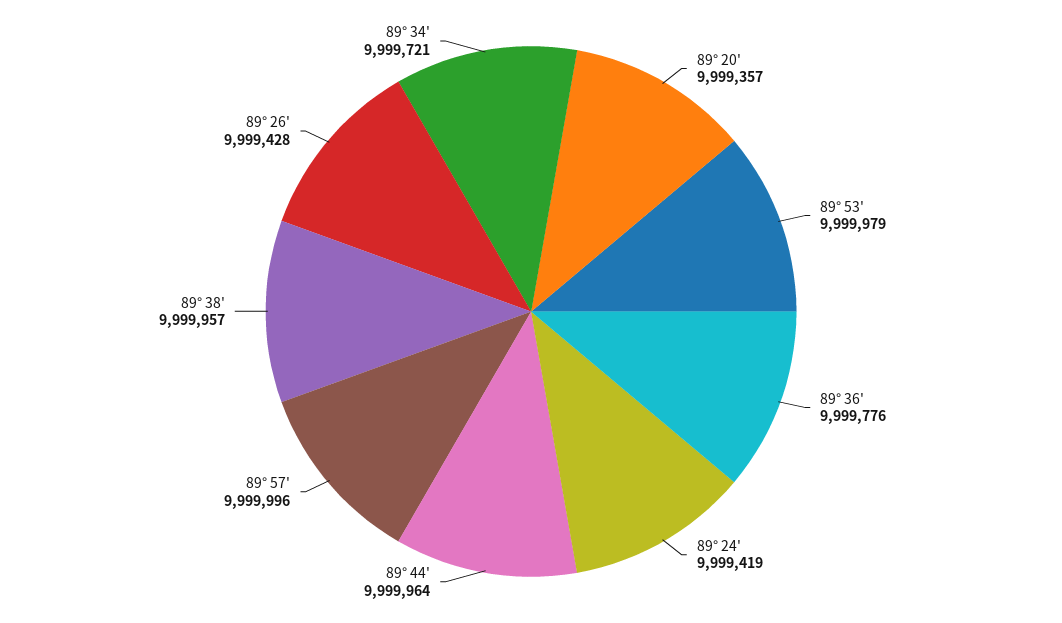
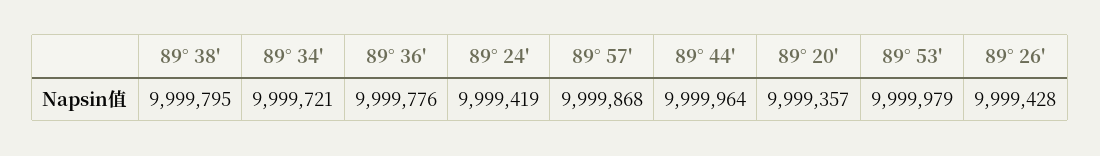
  {
    "89° 20'": 9999357,
    "89° 53'": 9999979,
    "89° 36'": 9999776,
    "89° 24'": 9999419,
    "89° 44'": 9999964,
-   "89° 57'": 9999996,
+   "89° 57'": 9999868,
-   "89° 38'": 9999957,
+   "89° 38'": 9999795,
    "89° 26'": 9999428,
    "89° 34'": 9999721
  }

